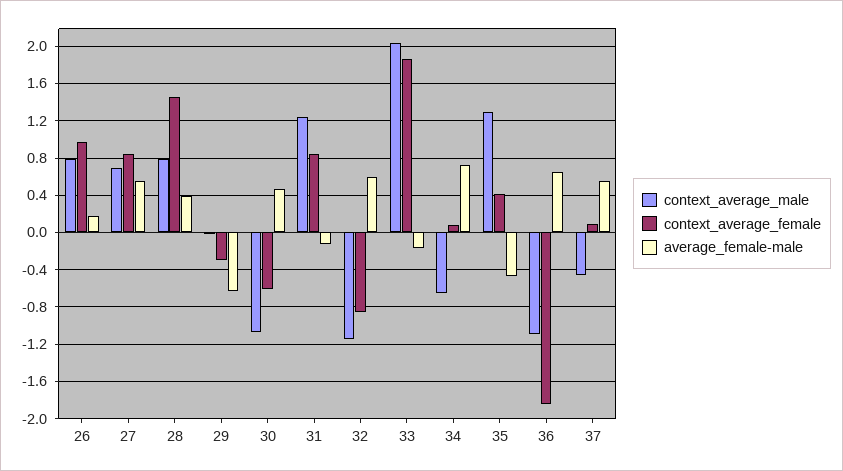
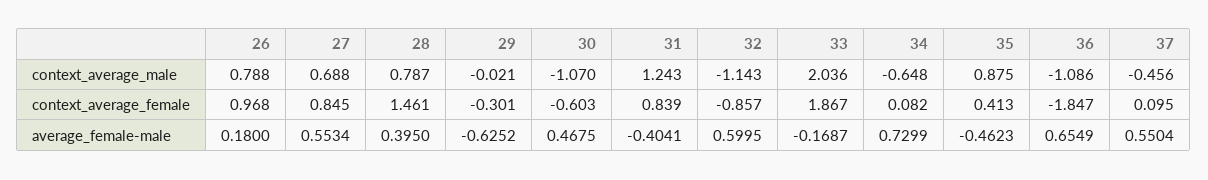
  {
    "context_average_male": {
      "26": 0.788,
      "27": 0.688,
      "28": 0.787,
      "29": -0.021,
      "30": -1.07,
      "31": 1.243,
      "32": -1.143,
      "33": 2.036,
      "34": -0.648,
-     "35": 1.3,
+     "35": 0.875,
      "36": -1.086,
      "37": -0.456
    },
    "context_average_female": {
      "26": 0.968,
      "27": 0.845,
      "28": 1.461,
      "29": -0.301,
      "30": -0.603,
      "31": 0.839,
      "32": -0.857,
      "33": 1.867,
      "34": 0.082,
      "35": 0.413,
      "36": -1.847,
      "37": 0.095
    },
    "average_female-male": {
      "26": 0.18,
      "27": 0.5534,
      "28": 0.395,
      "29": -0.6252,
      "30": 0.4675,
-     "31": -0.1,
+     "31": -0.4041,
      "32": 0.5995,
      "33": -0.1687,
      "34": 0.7299,
      "35": -0.4623,
      "36": 0.6549,
      "37": 0.5504
    }
  }

